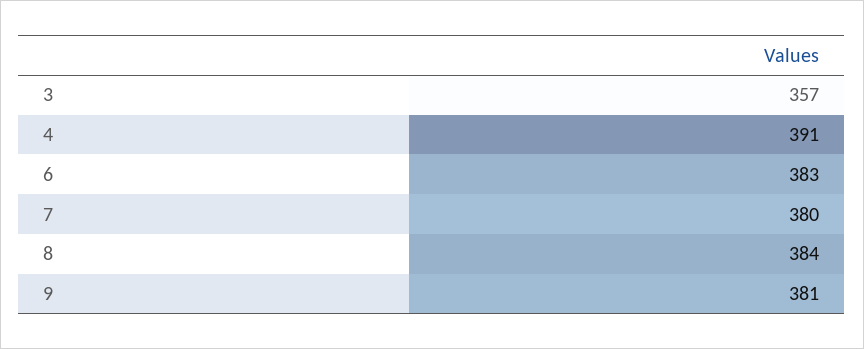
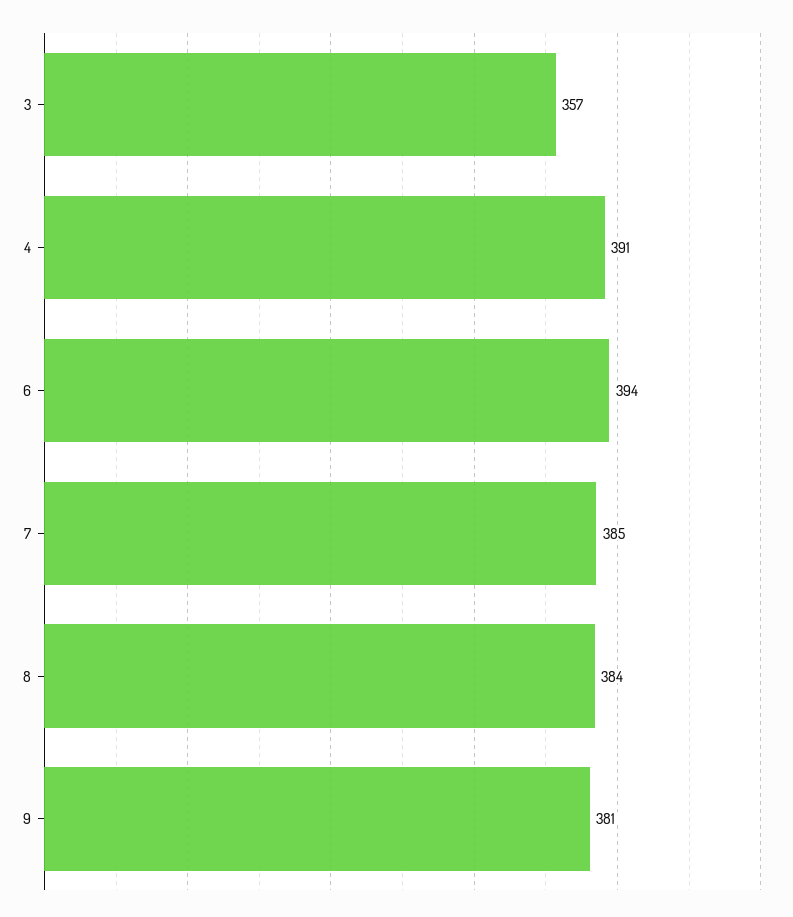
  {
    "3": 357,
    "4": 391,
-   "6": 383,
+   "6": 394,
-   "7": 380,
+   "7": 385,
    "8": 384,
    "9": 381
  }

